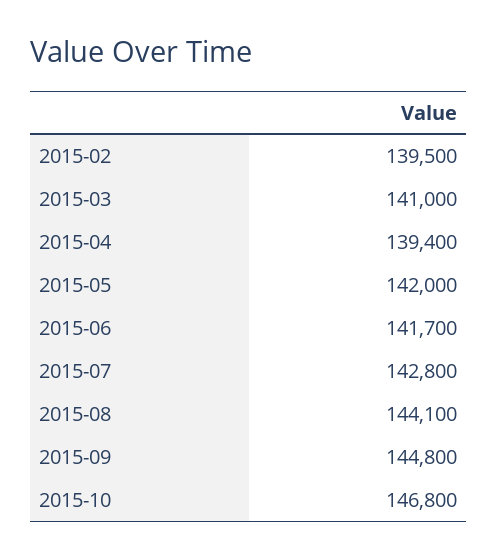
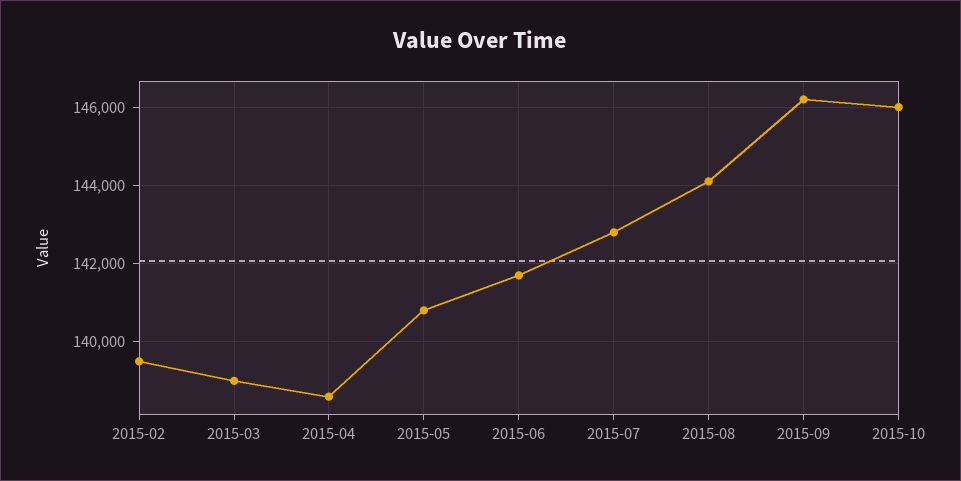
  {
    "2015-02": 139500,
-   "2015-03": 141000,
+   "2015-03": 139000,
-   "2015-04": 139400,
+   "2015-04": 138600,
-   "2015-05": 142000,
+   "2015-05": 140800,
    "2015-06": 141700,
    "2015-07": 142800,
    "2015-08": 144100,
-   "2015-09": 144800,
+   "2015-09": 146200,
-   "2015-10": 146800
+   "2015-10": 146000
  }

